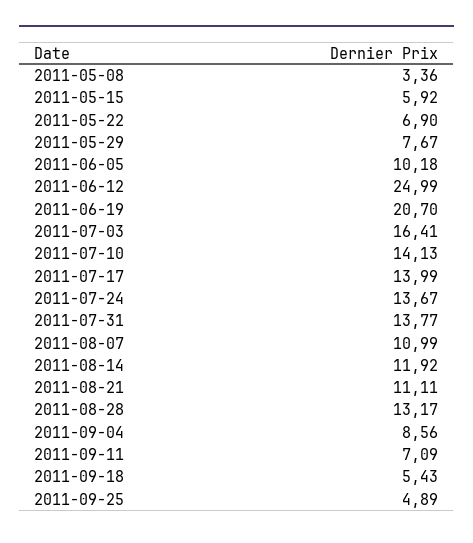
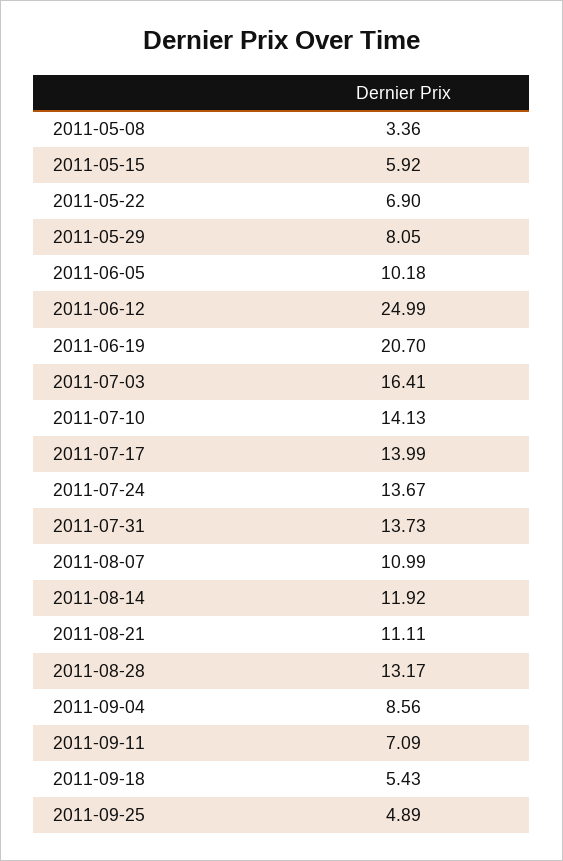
  {
    "2011-05-08": 3.36,
    "2011-05-15": 5.92,
    "2011-05-22": 6.9,
-   "2011-05-29": 7.67,
+   "2011-05-29": 8.05,
    "2011-06-05": 10.18,
    "2011-06-12": 24.99,
    "2011-06-19": 20.7,
    "2011-07-03": 16.41,
    "2011-07-10": 14.13,
    "2011-07-17": 13.99,
    "2011-07-24": 13.67,
-   "2011-07-31": 13.77,
+   "2011-07-31": 13.73,
    "2011-08-07": 10.99,
    "2011-08-14": 11.92,
    "2011-08-21": 11.11,
    "2011-08-28": 13.17,
    "2011-09-04": 8.56,
    "2011-09-11": 7.09,
    "2011-09-18": 5.43,
    "2011-09-25": 4.89
  }

